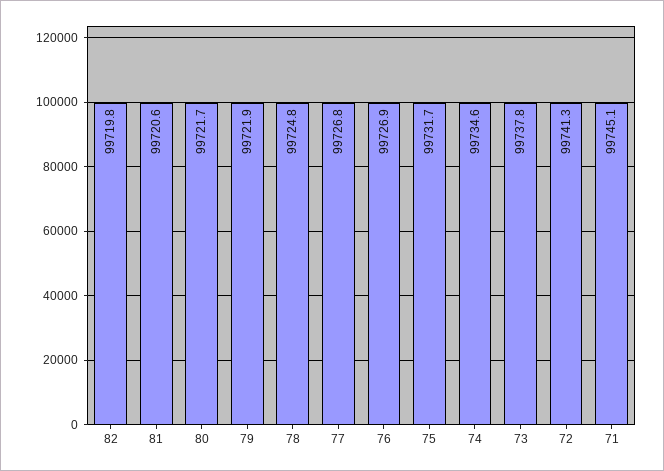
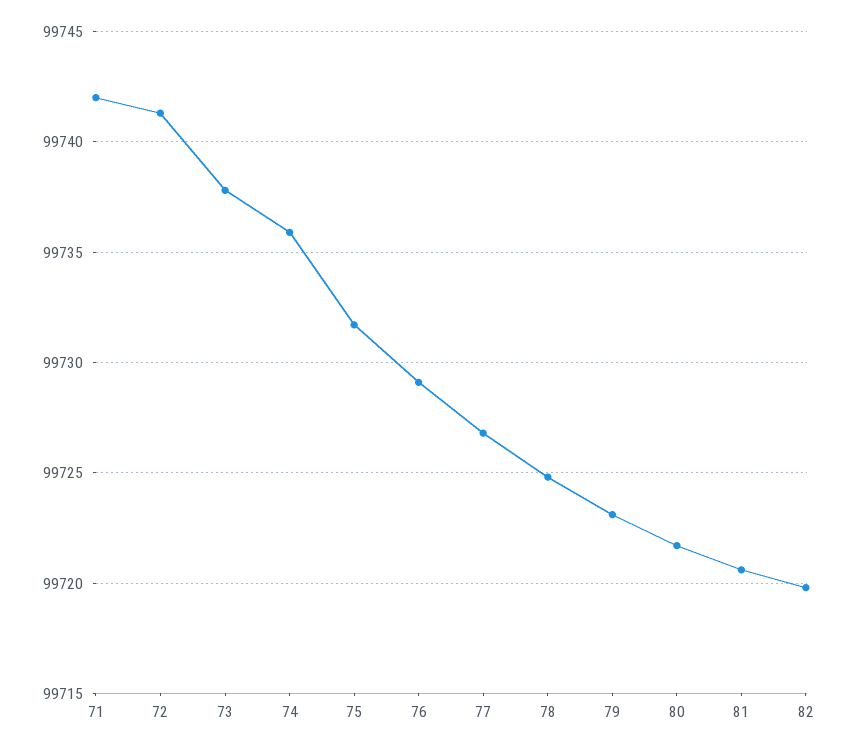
  {
    "82": 99719.8,
    "81": 99720.6,
    "80": 99721.7,
-   "79": 99721.9,
+   "79": 99723,
    "78": 99724.8,
    "77": 99726.8,
-   "76": 99726.9,
+   "76": 99729,
    "75": 99731.7,
-   "74": 99734.6,
+   "74": 99736,
    "73": 99737.8,
    "72": 99741.3,
-   "71": 99745.1
+   "71": 99742
  }

